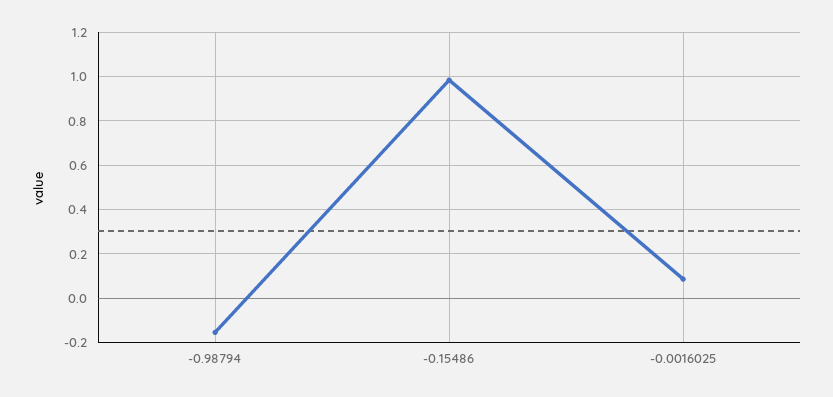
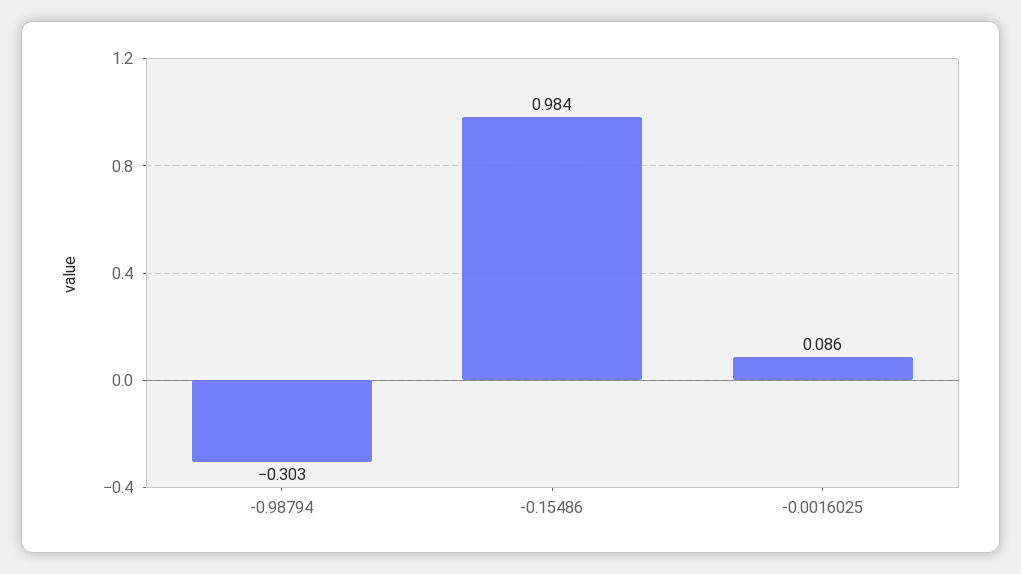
  {
-   "-0.98794": -0.15,
+   "-0.98794": -0.303,
    "-0.15486": 0.984,
    "-0.0016025": 0.086
  }

